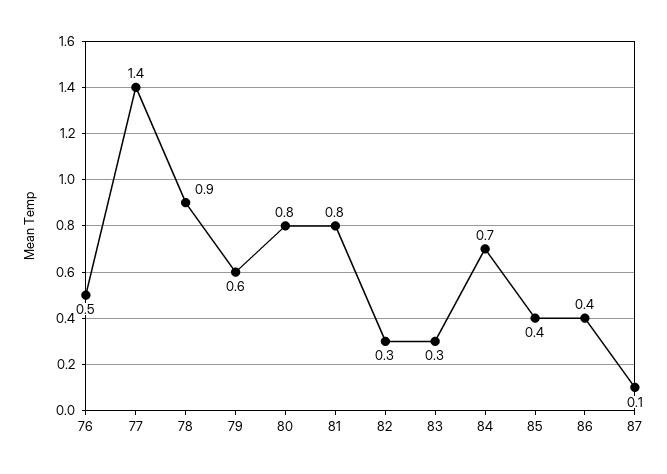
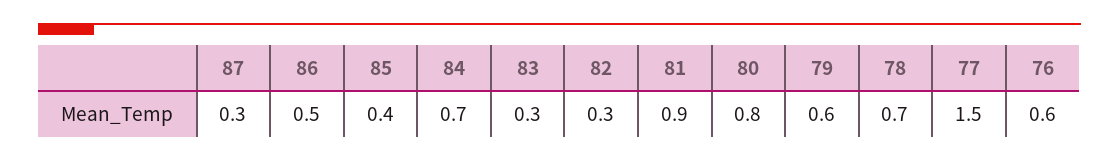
  {
-   "76": 0.5,
+   "76": 0.6,
-   "77": 1.4,
+   "77": 1.5,
-   "78": 0.9,
+   "78": 0.7,
    "79": 0.6,
    "80": 0.8,
-   "81": 0.8,
+   "81": 0.9,
    "82": 0.3,
    "83": 0.3,
    "84": 0.7,
    "85": 0.4,
-   "86": 0.4,
+   "86": 0.5,
-   "87": 0.1
+   "87": 0.3
  }

